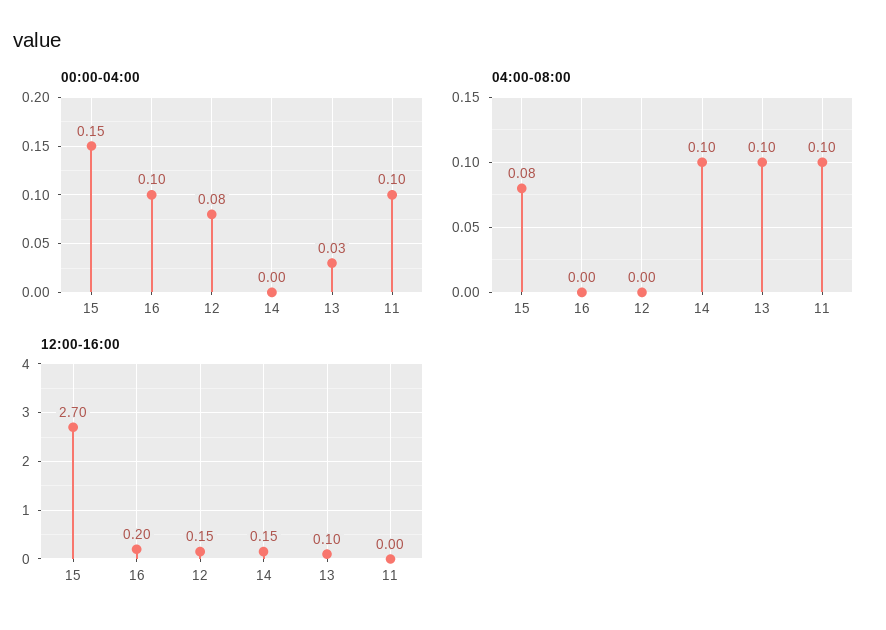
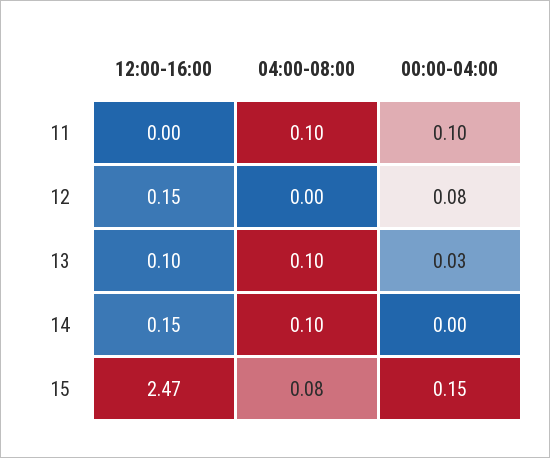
  {
    "00:00-04:00": {
      "15": 0.15,
-     "16": 0.1,
      "12": 0.08,
      "14": 0,
      "13": 0.03,
      "11": 0.1
    },
    "04:00-08:00": {
      "15": 0.08,
-     "16": 0,
      "12": 0,
      "14": 0.1,
      "13": 0.1,
      "11": 0.1
    },
    "12:00-16:00": {
-     "15": 2.7,
+     "15": 2.47,
-     "16": 0.2,
      "12": 0.15,
      "14": 0.15,
      "13": 0.1,
      "11": 0
    }
  }

